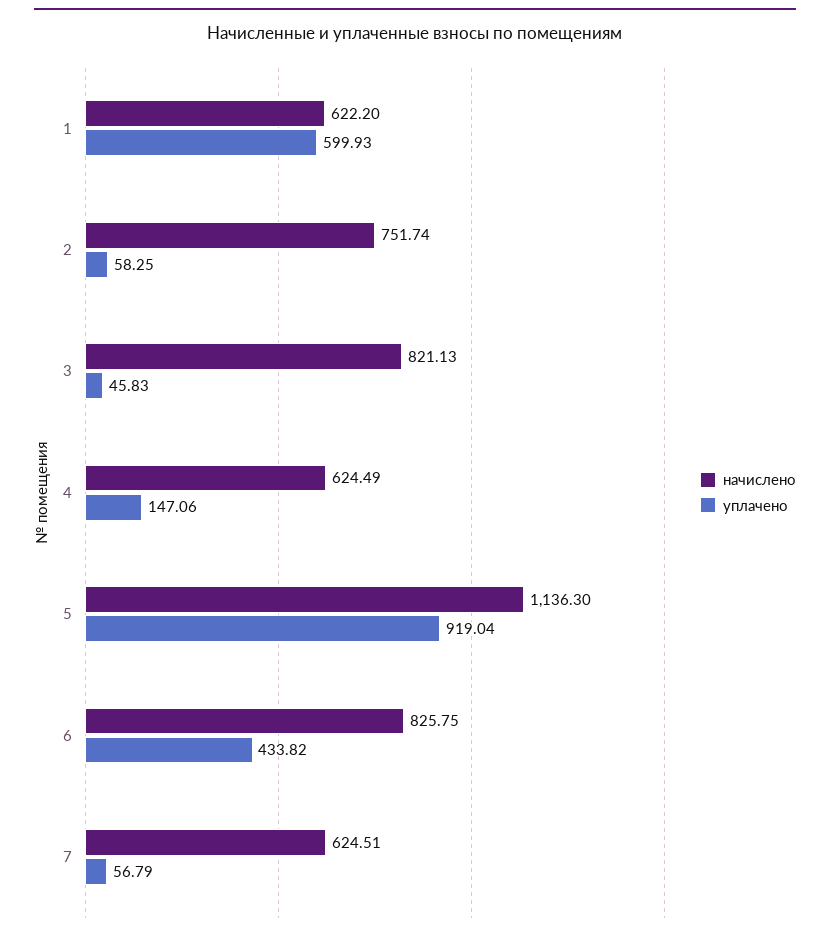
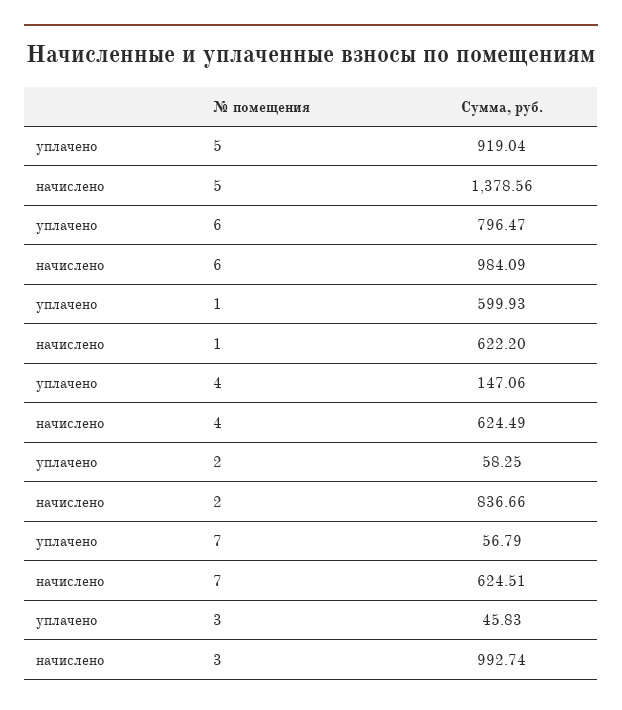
  {
    "начислено": {
      "1": 622.2,
-     "2": 751.74,
+     "2": 836.66,
-     "3": 821.13,
+     "3": 992.74,
      "4": 624.49,
-     "5": 1136.3,
+     "5": 1378.56,
-     "6": 825.75,
+     "6": 984.09,
      "7": 624.51
    },
    "уплачено": {
      "1": 599.93,
      "2": 58.25,
      "3": 45.83,
      "4": 147.06,
      "5": 919.04,
-     "6": 433.82,
+     "6": 796.47,
      "7": 56.79
    }
  }

